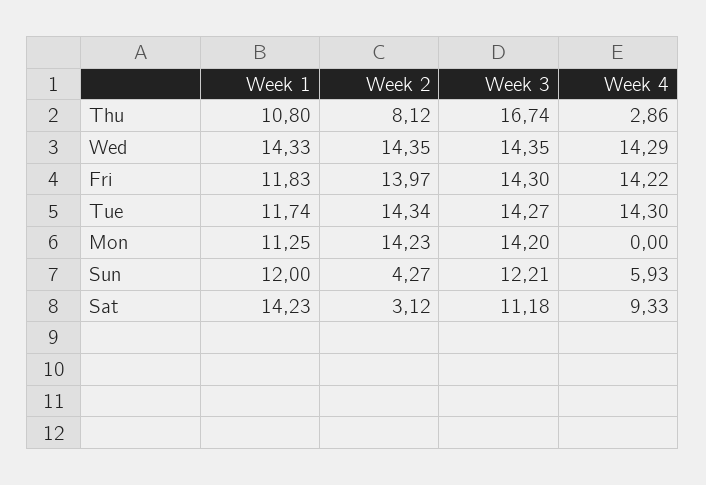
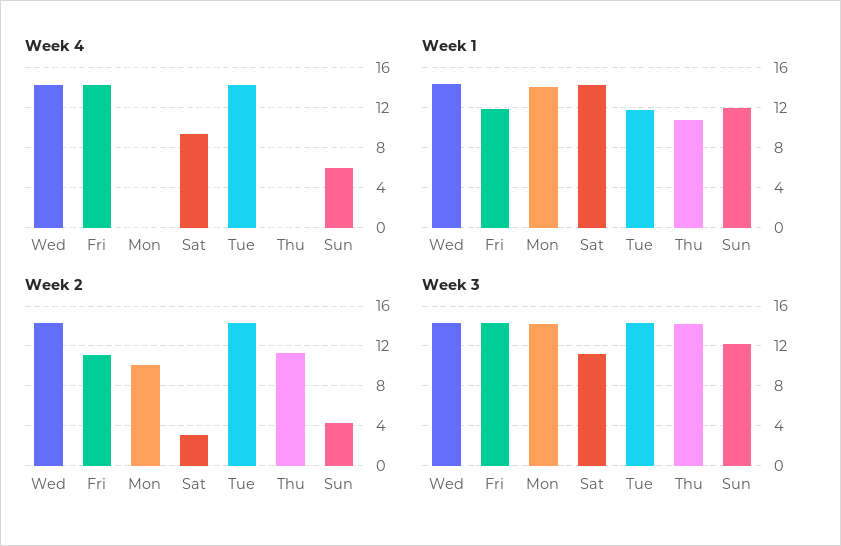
  {
    "Week 1": {
      "Thu": 10.8,
      "Wed": 14.33,
      "Fri": 11.83,
      "Tue": 11.74,
-     "Mon": 11.25,
+     "Mon": 14,
      "Sun": 12,
      "Sat": 14.23
    },
    "Week 2": {
-     "Thu": 8.12,
+     "Thu": 11,
      "Wed": 14.35,
-     "Fri": 13.97,
+     "Fri": 11,
      "Tue": 14.34,
-     "Mon": 14.23,
+     "Mon": 10,
      "Sun": 4.27,
      "Sat": 3.12
    },
    "Week 3": {
-     "Thu": 16.74,
+     "Thu": 14,
      "Wed": 14.35,
      "Fri": 14.3,
      "Tue": 14.27,
      "Mon": 14.2,
      "Sun": 12.21,
      "Sat": 11.18
    },
    "Week 4": {
-     "Thu": 2.86,
+     "Thu": 0,
      "Wed": 14.29,
      "Fri": 14.22,
      "Tue": 14.3,
      "Mon": 0,
      "Sun": 5.93,
      "Sat": 9.33
    }
  }

